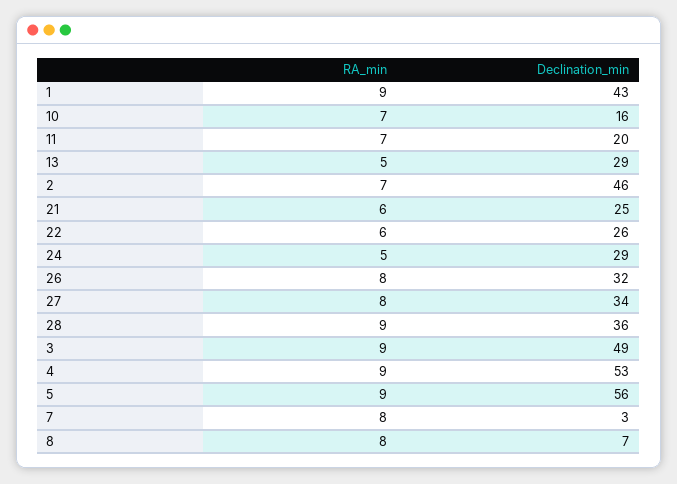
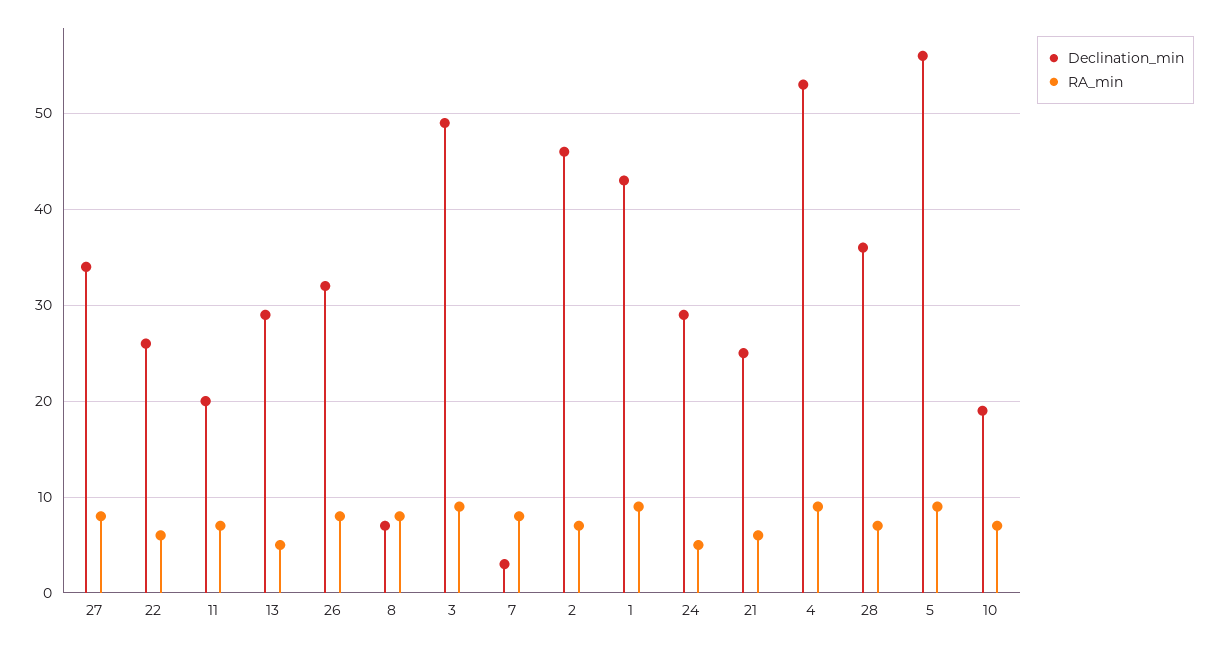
  {
    "RA_min": {
      "1": 9,
      "10": 7,
      "11": 7,
      "13": 5,
      "2": 7,
      "21": 6,
      "22": 6,
      "24": 5,
      "26": 8,
      "27": 8,
-     "28": 9,
+     "28": 7,
      "3": 9,
      "4": 9,
      "5": 9,
      "7": 8,
      "8": 8
    },
    "Declination_min": {
      "1": 43,
-     "10": 16,
+     "10": 19,
      "11": 20,
      "13": 29,
      "2": 46,
      "21": 25,
      "22": 26,
      "24": 29,
      "26": 32,
      "27": 34,
      "28": 36,
      "3": 49,
      "4": 53,
      "5": 56,
      "7": 3,
      "8": 7
    }
  }

